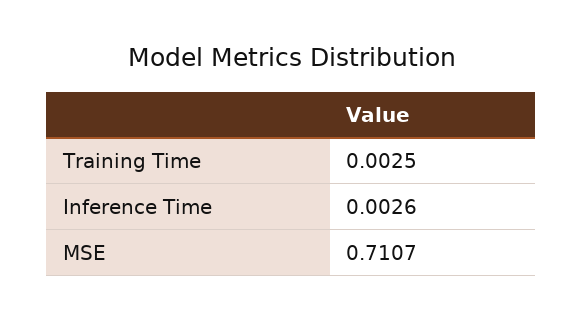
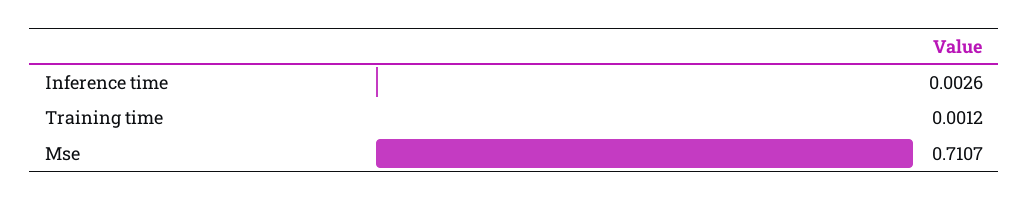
  {
-   "Training Time": 0.0025,
+   "Training Time": 0.0012,
    "Inference Time": 0.0026,
    "MSE": 0.7107
  }

